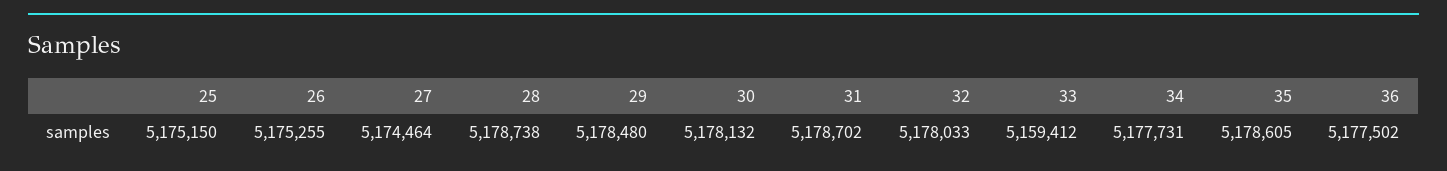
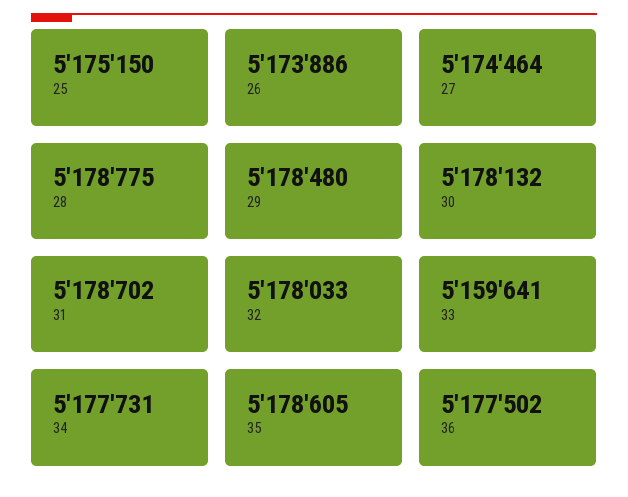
  {
    "25": 5175150,
-   "26": 5175255,
+   "26": 5173886,
    "27": 5174464,
-   "28": 5178738,
+   "28": 5178775,
    "29": 5178480,
    "30": 5178132,
    "31": 5178702,
    "32": 5178033,
-   "33": 5159412,
+   "33": 5159641,
    "34": 5177731,
    "35": 5178605,
    "36": 5177502
  }

